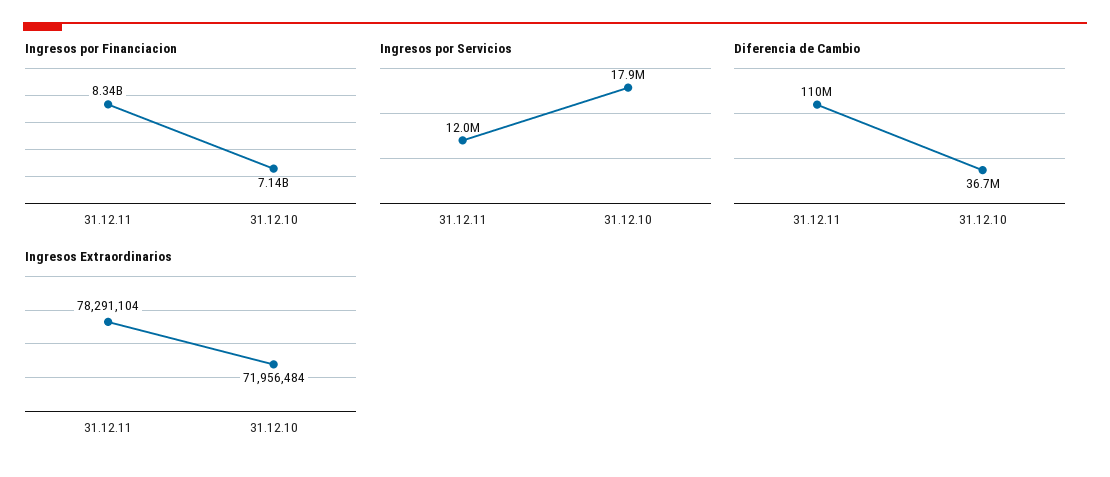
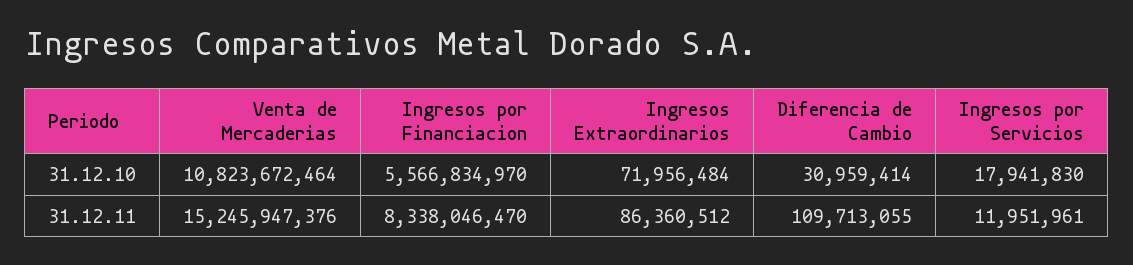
  {
    "Ingresos por Financiacion": {
      "31.12.11": 8338046470,
-     "31.12.10": 7140000000
+     "31.12.10": 5566834970
    },
    "Ingresos por Servicios": {
      "31.12.11": 11951961,
      "31.12.10": 17941830
    },
    "Diferencia de Cambio": {
      "31.12.11": 109713055,
-     "31.12.10": 36700000
+     "31.12.10": 30959414
    },
    "Ingresos Extraordinarios": {
-     "31.12.11": 78291104,
+     "31.12.11": 86360512,
      "31.12.10": 71956484
-   }
+   },
+   "Venta de Mercaderias": {
+     "31.12.10": 10823672464,
+     "31.12.11": 15245947376
+   }
  }

